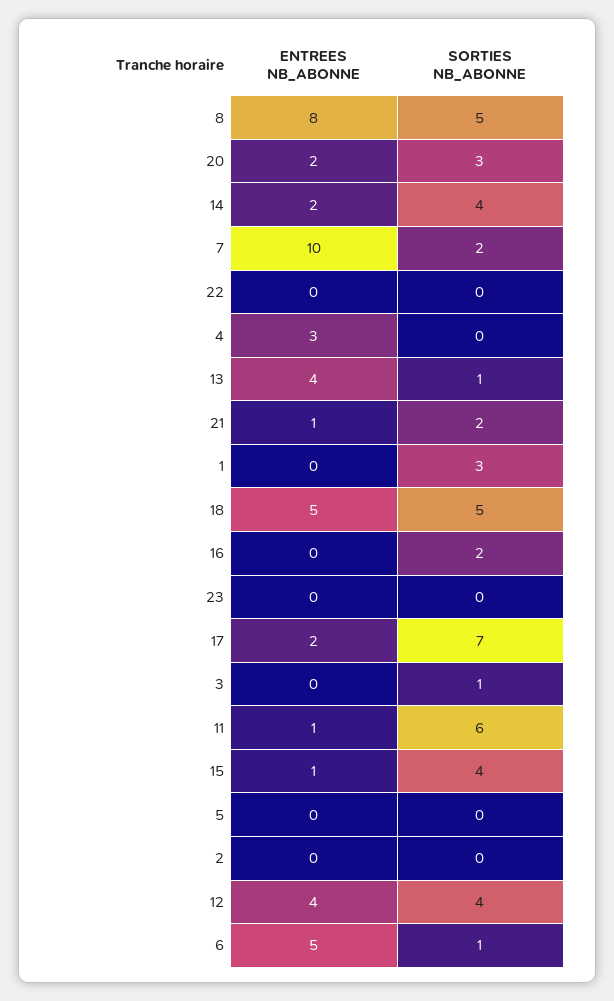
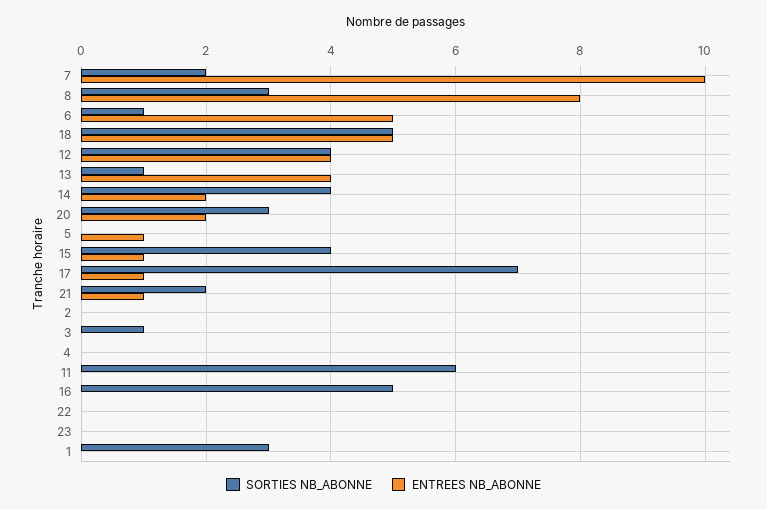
  {
    "ENTREES NB_ABONNE": {
      "8": 8,
      "20": 2,
      "14": 2,
      "7": 10,
      "22": 0,
-     "4": 3,
+     "4": 0,
      "13": 4,
      "21": 1,
      "1": 0,
      "18": 5,
      "16": 0,
      "23": 0,
-     "17": 2,
+     "17": 1,
      "3": 0,
-     "11": 1,
+     "11": 0,
      "15": 1,
-     "5": 0,
+     "5": 1,
      "2": 0,
      "12": 4,
      "6": 5
    },
    "SORTIES NB_ABONNE": {
-     "8": 5,
+     "8": 3,
      "20": 3,
      "14": 4,
      "7": 2,
      "22": 0,
      "4": 0,
      "13": 1,
      "21": 2,
      "1": 3,
      "18": 5,
-     "16": 2,
+     "16": 5,
      "23": 0,
      "17": 7,
      "3": 1,
      "11": 6,
      "15": 4,
      "5": 0,
      "2": 0,
      "12": 4,
      "6": 1
    }
  }

